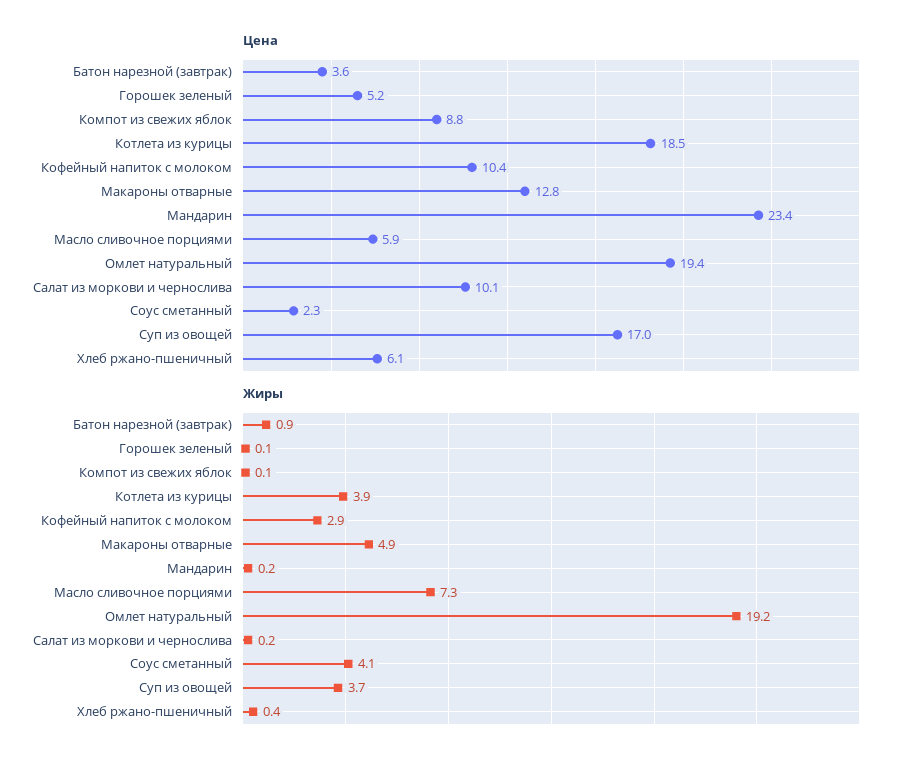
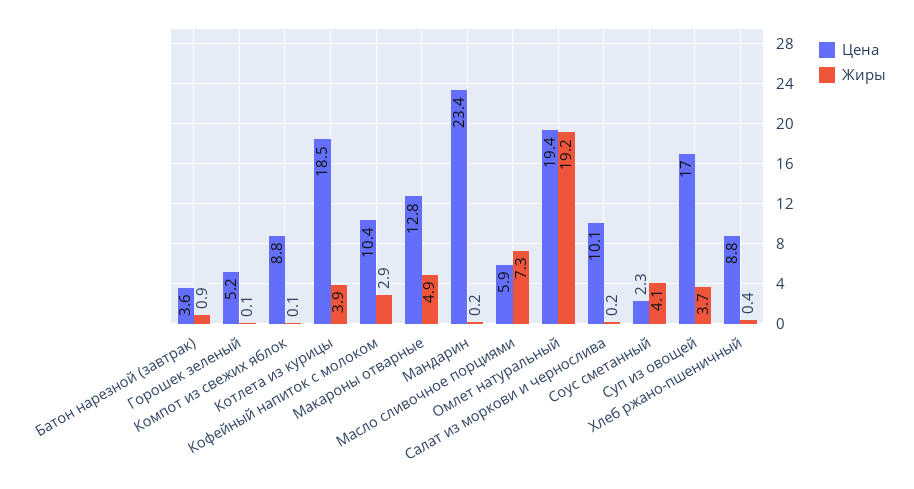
  {
    "Цена": {
      "Батон нарезной (завтрак)": 3.6,
      "Горошек зеленый": 5.2,
      "Компот из свежих яблок": 8.8,
      "Котлета из курицы": 18.5,
      "Кофейный напиток с молоком": 10.4,
      "Макароны отварные": 12.8,
      "Мандарин": 23.4,
      "Масло сливочное порциями": 5.9,
      "Омлет натуральный": 19.4,
      "Салат из моркови и чернослива": 10.1,
      "Соус сметанный": 2.3,
      "Суп из овощей": 17,
-     "Хлеб ржано-пшеничный": 6.1
+     "Хлеб ржано-пшеничный": 8.8
    },
    "Жиры": {
      "Батон нарезной (завтрак)": 0.9,
      "Горошек зеленый": 0.1,
      "Компот из свежих яблок": 0.1,
      "Котлета из курицы": 3.9,
      "Кофейный напиток с молоком": 2.9,
      "Макароны отварные": 4.9,
      "Мандарин": 0.2,
      "Масло сливочное порциями": 7.3,
      "Омлет натуральный": 19.2,
      "Салат из моркови и чернослива": 0.2,
      "Соус сметанный": 4.1,
      "Суп из овощей": 3.7,
      "Хлеб ржано-пшеничный": 0.4
    }
  }

